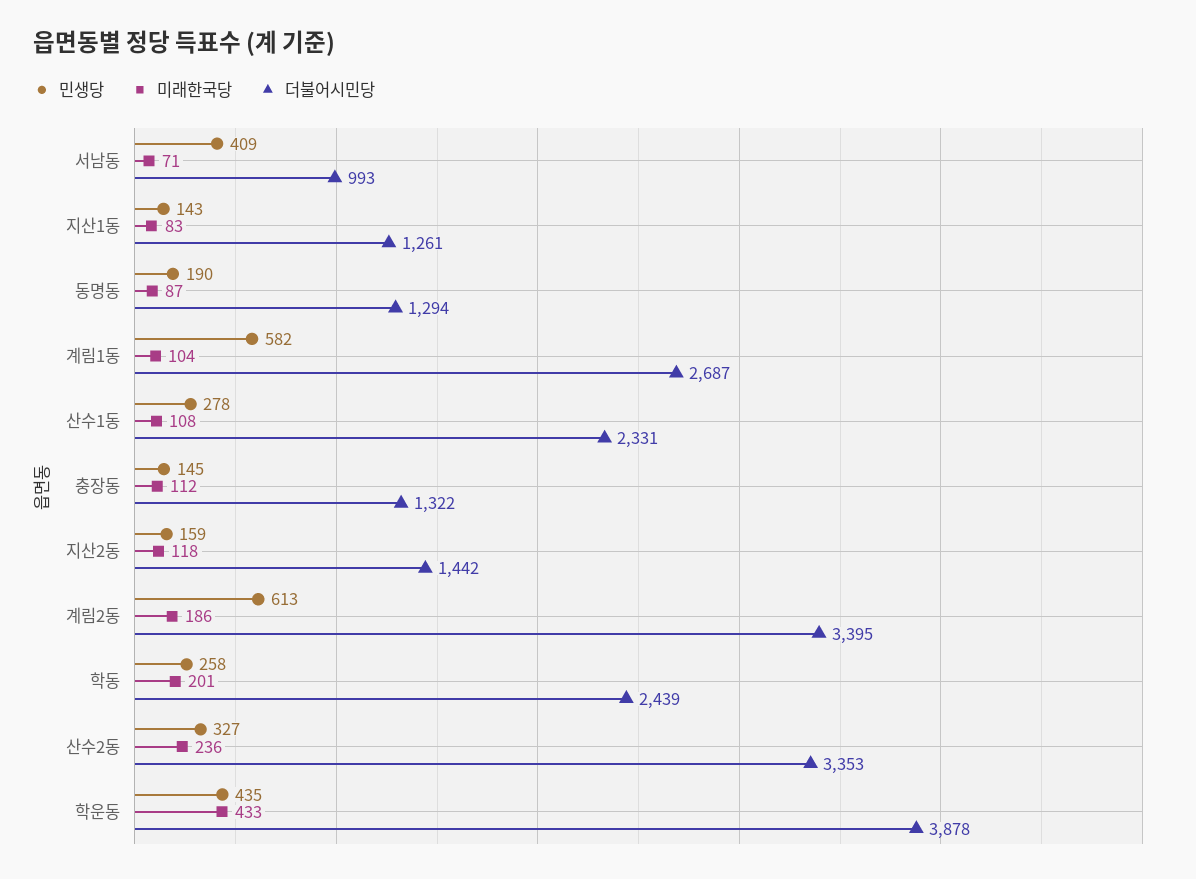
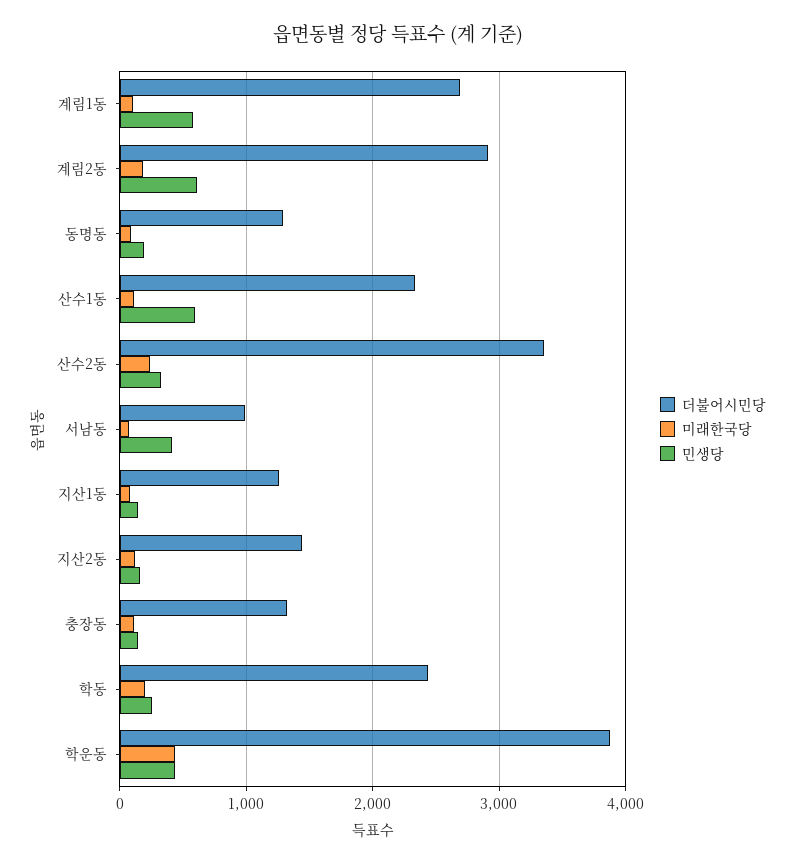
  {
    "민생당": {
      "서남동": 409,
      "지산1동": 143,
      "동명동": 190,
      "계림1동": 582,
-     "산수1동": 278,
+     "산수1동": 600,
      "충장동": 145,
      "지산2동": 159,
      "계림2동": 613,
      "학동": 258,
      "산수2동": 327,
      "학운동": 435
    },
    "미래한국당": {
      "서남동": 71,
      "지산1동": 83,
      "동명동": 87,
      "계림1동": 104,
      "산수1동": 108,
      "충장동": 112,
      "지산2동": 118,
      "계림2동": 186,
      "학동": 201,
      "산수2동": 236,
      "학운동": 433
    },
    "더불어시민당": {
      "서남동": 993,
      "지산1동": 1261,
      "동명동": 1294,
      "계림1동": 2687,
      "산수1동": 2331,
      "충장동": 1322,
      "지산2동": 1442,
-     "계림2동": 3395,
+     "계림2동": 2900,
      "학동": 2439,
      "산수2동": 3353,
      "학운동": 3878
    }
  }

